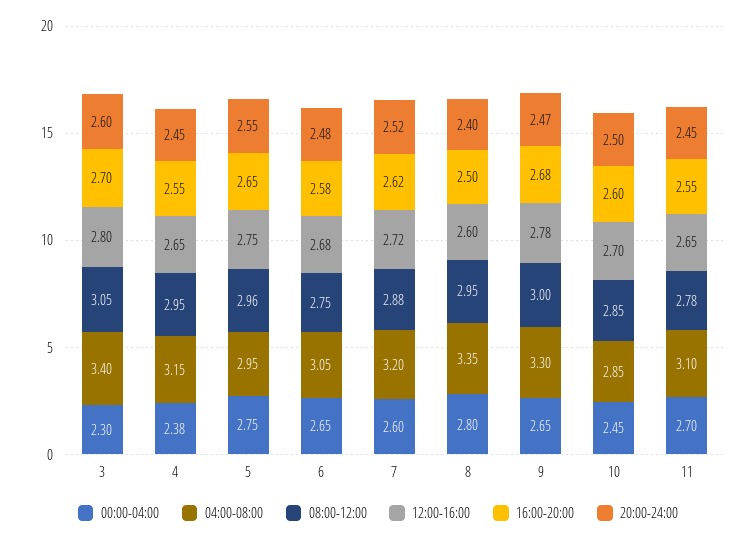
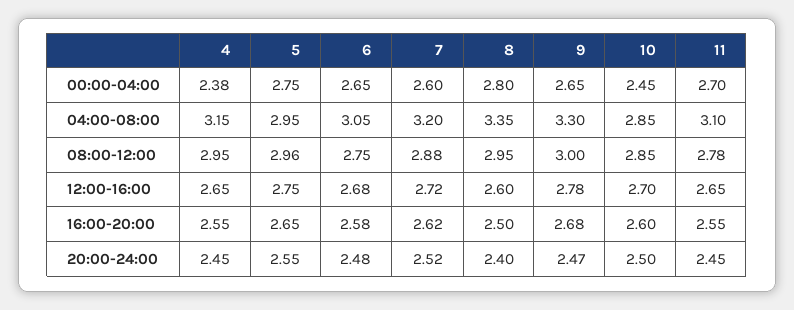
  {
    "00:00-04:00": {
-     "3": 2.3,
      "4": 2.38,
      "5": 2.75,
      "6": 2.65,
      "7": 2.6,
      "8": 2.8,
      "9": 2.65,
      "10": 2.45,
      "11": 2.7
    },
    "04:00-08:00": {
-     "3": 3.4,
      "4": 3.15,
      "5": 2.95,
      "6": 3.05,
      "7": 3.2,
      "8": 3.35,
      "9": 3.3,
      "10": 2.85,
      "11": 3.1
    },
    "08:00-12:00": {
-     "3": 3.05,
      "4": 2.95,
      "5": 2.96,
      "6": 2.75,
      "7": 2.88,
      "8": 2.95,
      "9": 3,
      "10": 2.85,
      "11": 2.78
    },
    "12:00-16:00": {
-     "3": 2.8,
      "4": 2.65,
      "5": 2.75,
      "6": 2.68,
      "7": 2.72,
      "8": 2.6,
      "9": 2.78,
      "10": 2.7,
      "11": 2.65
    },
    "16:00-20:00": {
-     "3": 2.7,
      "4": 2.55,
      "5": 2.65,
      "6": 2.58,
      "7": 2.62,
      "8": 2.5,
      "9": 2.68,
      "10": 2.6,
      "11": 2.55
    },
    "20:00-24:00": {
-     "3": 2.6,
      "4": 2.45,
      "5": 2.55,
      "6": 2.48,
      "7": 2.52,
      "8": 2.4,
      "9": 2.47,
      "10": 2.5,
      "11": 2.45
    }
  }

